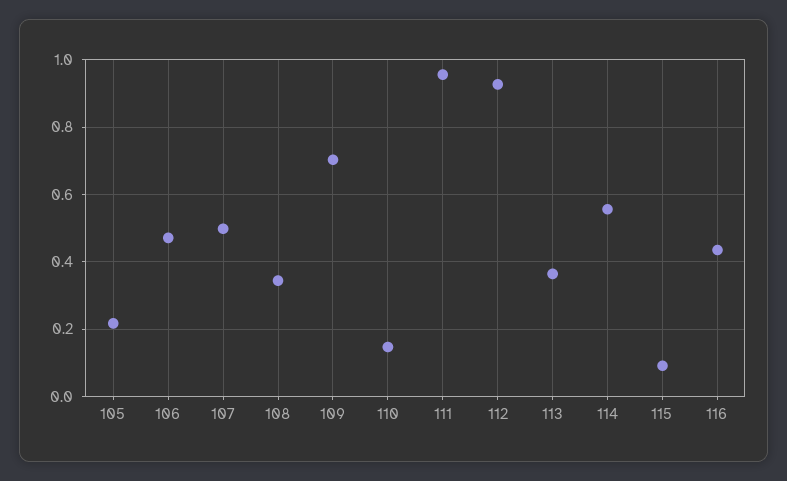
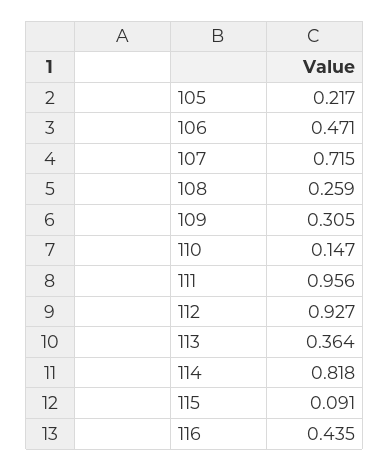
  {
    "105": 0.217,
    "106": 0.471,
-   "107": 0.5,
+   "107": 0.715,
-   "108": 0.34,
+   "108": 0.259,
-   "109": 0.7,
+   "109": 0.305,
    "110": 0.147,
    "111": 0.956,
    "112": 0.927,
    "113": 0.364,
-   "114": 0.56,
+   "114": 0.818,
    "115": 0.091,
    "116": 0.435
  }

